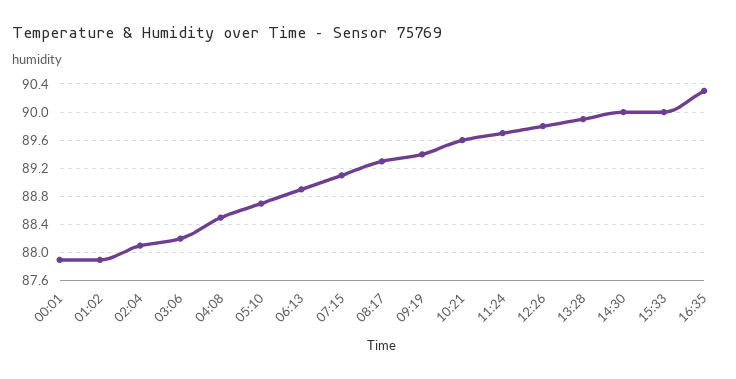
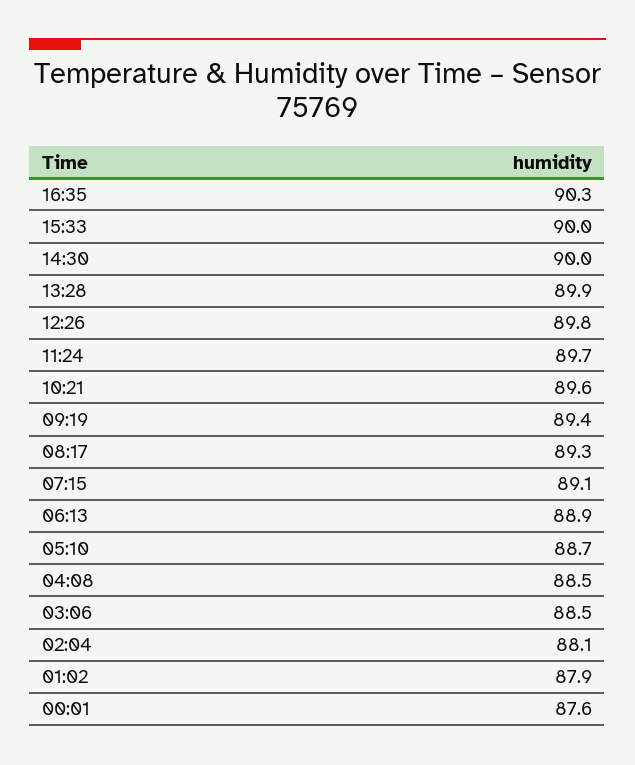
  {
-   "00:01": 87.9,
+   "00:01": 87.6,
    "01:02": 87.9,
    "02:04": 88.1,
-   "03:06": 88.2,
+   "03:06": 88.5,
    "04:08": 88.5,
    "05:10": 88.7,
    "06:13": 88.9,
    "07:15": 89.1,
    "08:17": 89.3,
    "09:19": 89.4,
    "10:21": 89.6,
    "11:24": 89.7,
    "12:26": 89.8,
    "13:28": 89.9,
    "14:30": 90,
    "15:33": 90,
    "16:35": 90.3
  }

